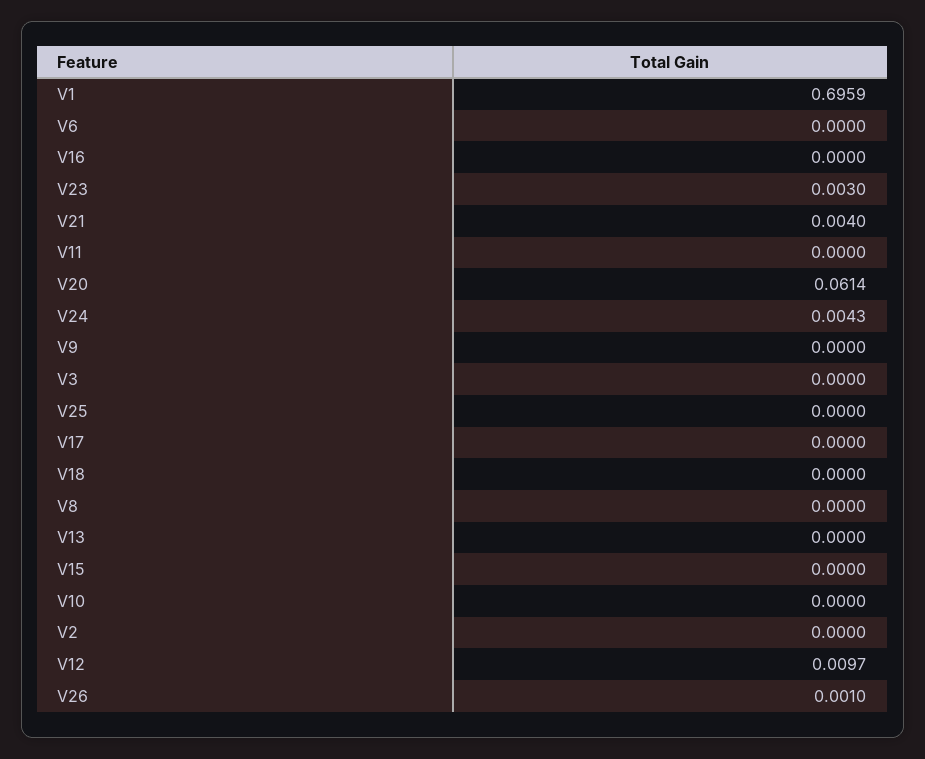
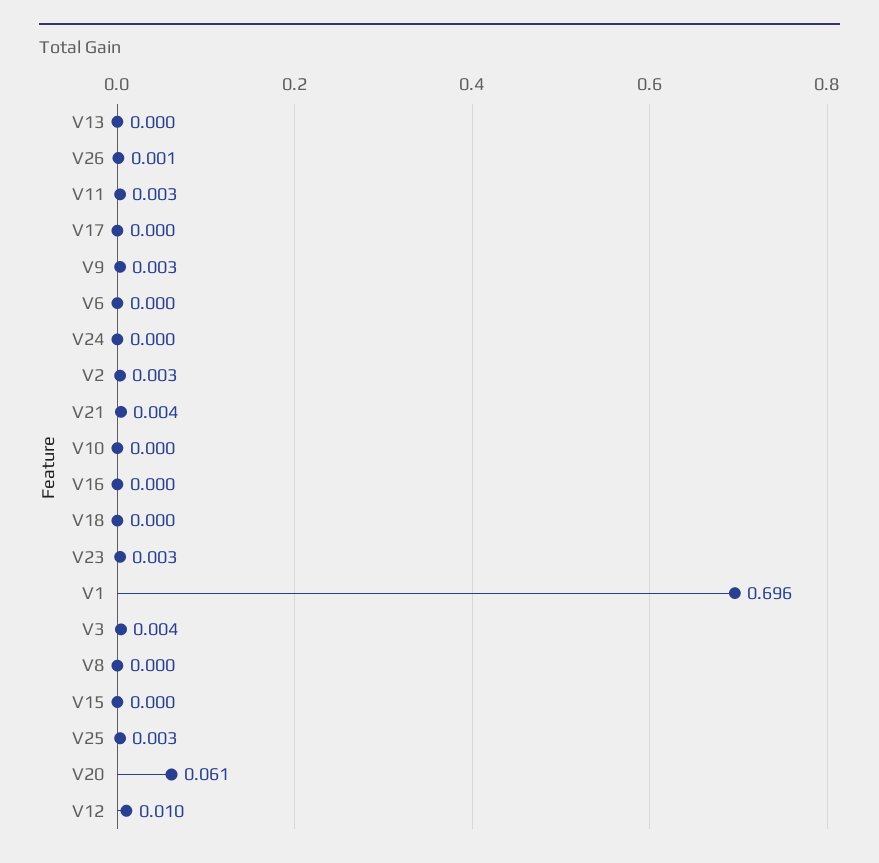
  {
    "V1": 0.6959,
    "V6": 0,
    "V16": 0,
    "V23": 0.003,
    "V21": 0.004,
-   "V11": 0,
+   "V11": 0.003,
    "V20": 0.0614,
-   "V24": 0.0043,
+   "V24": 0,
-   "V9": 0,
+   "V9": 0.003,
-   "V3": 0,
+   "V3": 0.004,
-   "V25": 0,
+   "V25": 0.003,
    "V17": 0,
    "V18": 0,
    "V8": 0,
    "V13": 0,
    "V15": 0,
    "V10": 0,
-   "V2": 0,
+   "V2": 0.003,
    "V12": 0.0097,
    "V26": 0.001
  }

